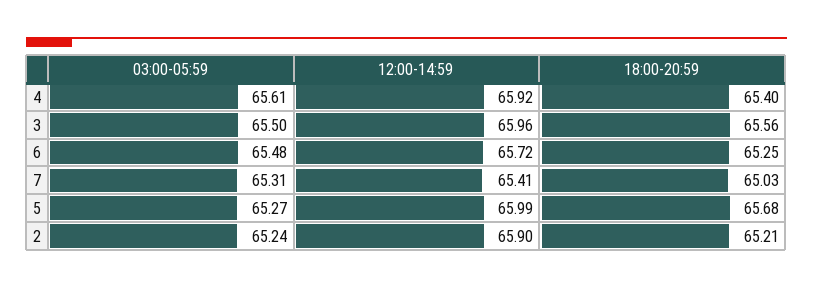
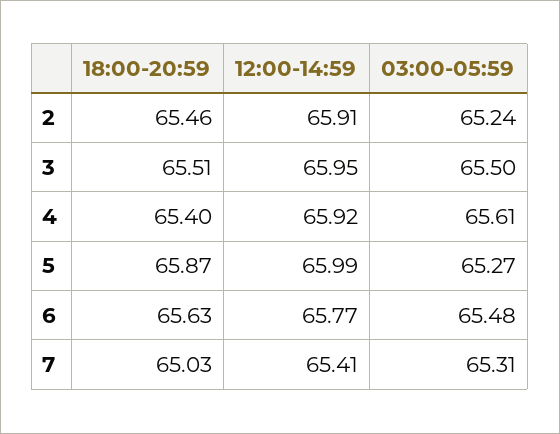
  {
    "03:00-05:59": {
      "4": 65.61,
      "3": 65.5,
      "6": 65.48,
      "7": 65.31,
      "5": 65.27,
      "2": 65.24
    },
    "12:00-14:59": {
      "4": 65.92,
-     "3": 65.96,
+     "3": 65.95,
-     "6": 65.72,
+     "6": 65.77,
      "7": 65.41,
      "5": 65.99,
-     "2": 65.9
+     "2": 65.91
    },
    "18:00-20:59": {
      "4": 65.4,
-     "3": 65.56,
+     "3": 65.51,
-     "6": 65.25,
+     "6": 65.63,
      "7": 65.03,
-     "5": 65.68,
+     "5": 65.87,
-     "2": 65.21
+     "2": 65.46
    }
  }

